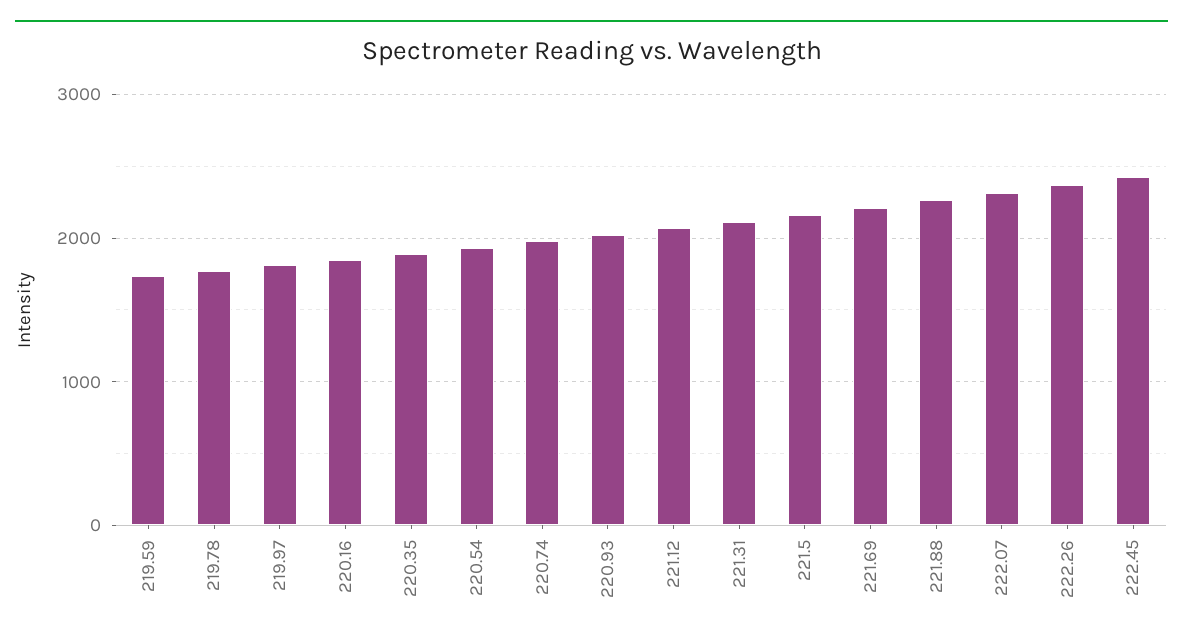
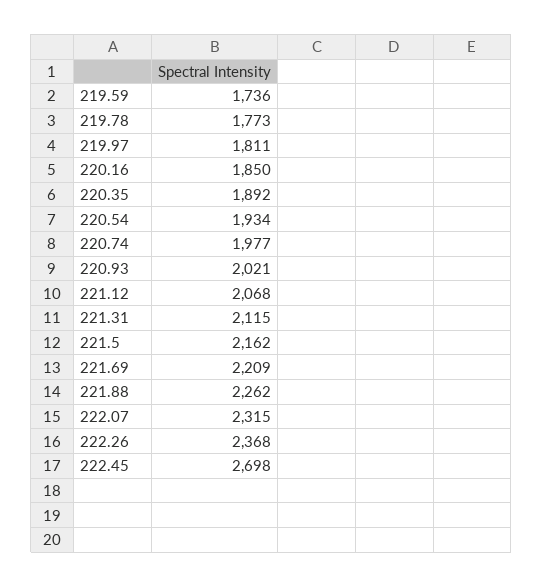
  {
    "219.59": 1736,
    "219.78": 1773,
    "219.97": 1811,
    "220.16": 1850,
    "220.35": 1892,
    "220.54": 1934,
    "220.74": 1977,
    "220.93": 2021,
    "221.12": 2068,
    "221.31": 2115,
    "221.5": 2162,
    "221.69": 2209,
    "221.88": 2262,
    "222.07": 2315,
    "222.26": 2368,
-   "222.45": 2400
+   "222.45": 2698
  }

